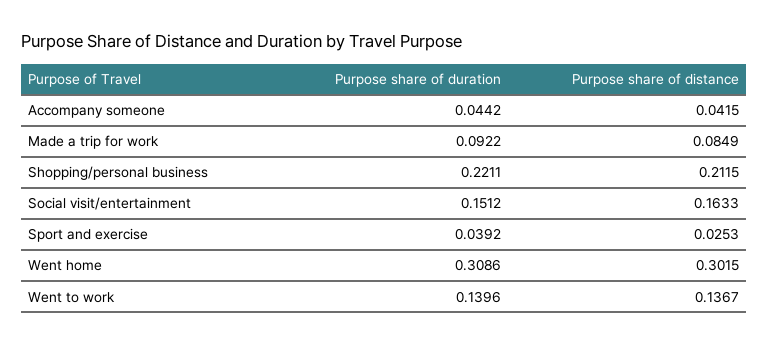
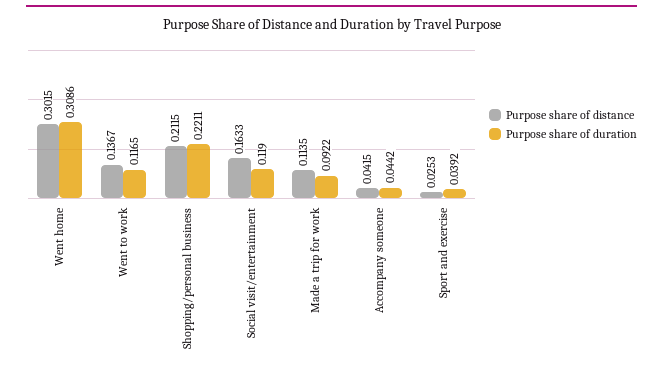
  {
    "Purpose share of duration": {
      "Accompany someone": 0.0442,
      "Made a trip for work": 0.0922,
      "Shopping/personal business": 0.2211,
-     "Social visit/entertainment": 0.1512,
+     "Social visit/entertainment": 0.119,
      "Sport and exercise": 0.0392,
      "Went home": 0.3086,
-     "Went to work": 0.1396
+     "Went to work": 0.1165
    },
    "Purpose share of distance": {
      "Accompany someone": 0.0415,
-     "Made a trip for work": 0.0849,
+     "Made a trip for work": 0.1135,
      "Shopping/personal business": 0.2115,
      "Social visit/entertainment": 0.1633,
      "Sport and exercise": 0.0253,
      "Went home": 0.3015,
      "Went to work": 0.1367
    }
  }

